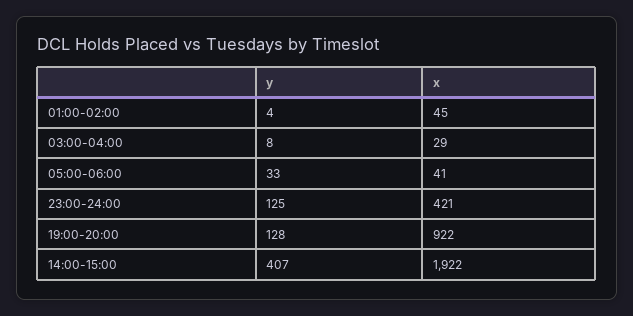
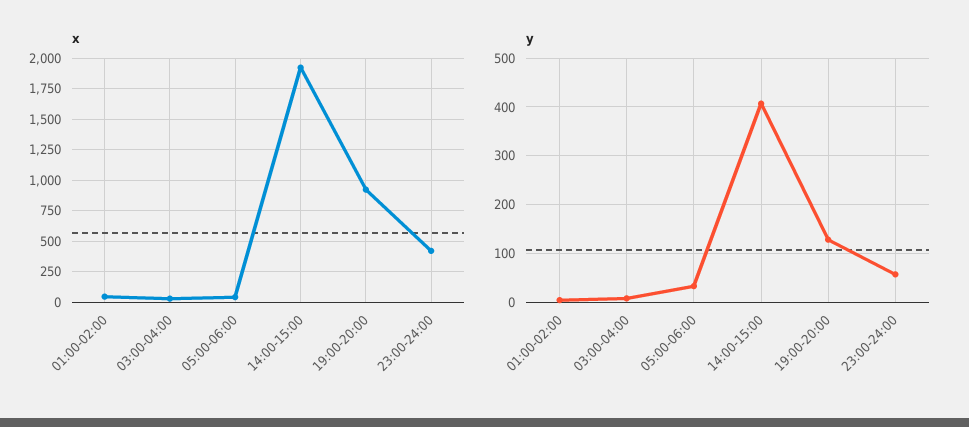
  {
    "y": {
      "01:00-02:00": 4,
      "03:00-04:00": 8,
      "05:00-06:00": 33,
-     "23:00-24:00": 125,
+     "23:00-24:00": 60,
      "19:00-20:00": 128,
      "14:00-15:00": 407
    },
    "x": {
      "01:00-02:00": 45,
      "03:00-04:00": 29,
      "05:00-06:00": 41,
      "23:00-24:00": 421,
      "19:00-20:00": 922,
      "14:00-15:00": 1922
    }
  }

